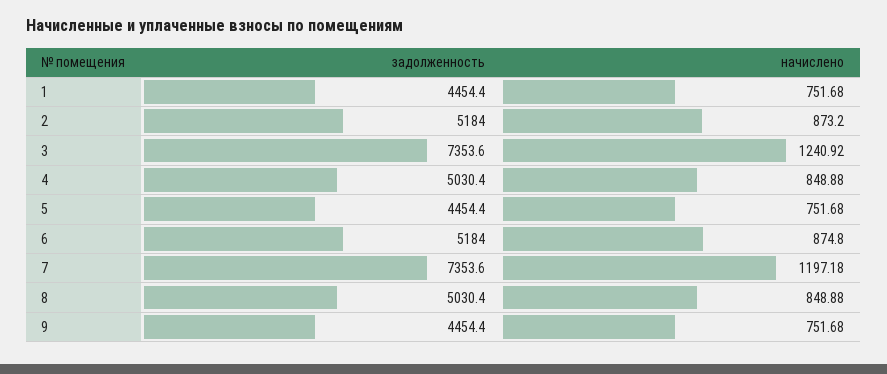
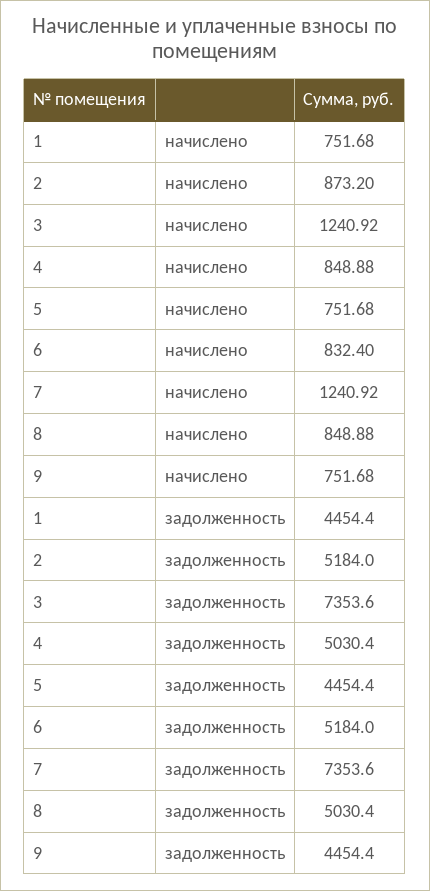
  {
    "задолженность": {
      "1": 4454.4,
      "2": 5184,
      "3": 7353.6,
      "4": 5030.4,
      "5": 4454.4,
      "6": 5184,
      "7": 7353.6,
      "8": 5030.4,
      "9": 4454.4
    },
    "начислено": {
      "1": 751.68,
      "2": 873.2,
      "3": 1240.92,
      "4": 848.88,
      "5": 751.68,
-     "6": 874.8,
+     "6": 832.4,
-     "7": 1197.18,
+     "7": 1240.92,
      "8": 848.88,
      "9": 751.68
    }
  }

